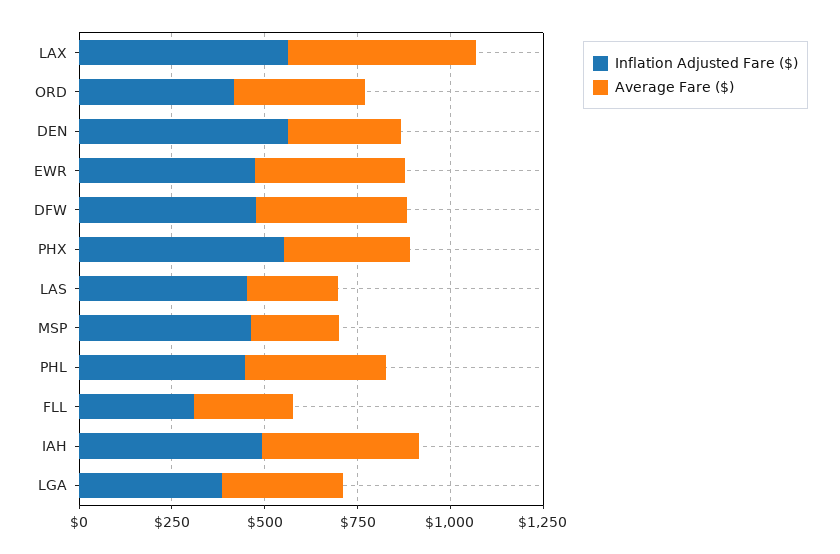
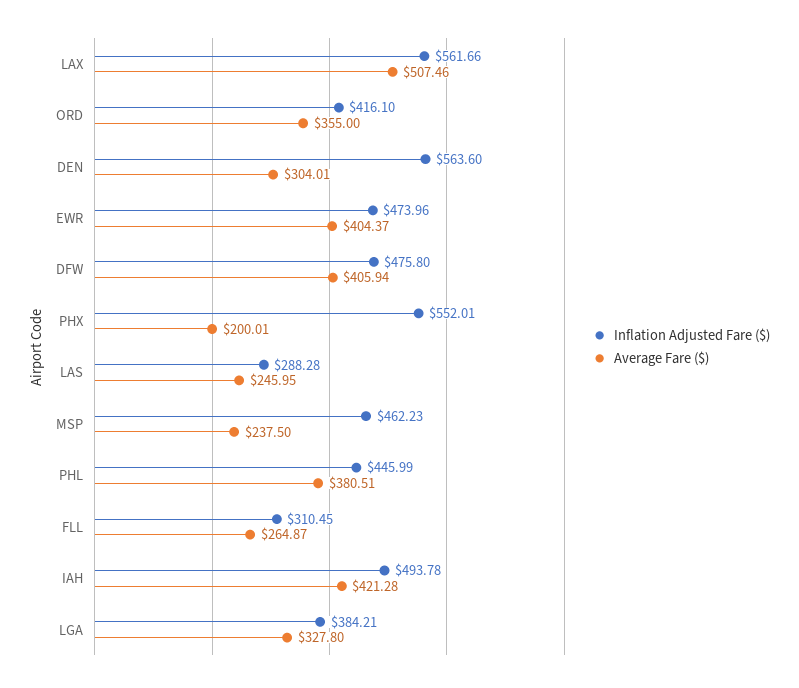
  {
    "Inflation Adjusted Fare ($)": {
      "LAX": 561.66,
      "ORD": 416.1,
      "DEN": 563.6,
      "EWR": 473.96,
      "DFW": 475.8,
      "PHX": 552.01,
-     "LAS": 450,
+     "LAS": 288.28,
      "MSP": 462.23,
      "PHL": 445.99,
      "FLL": 310.45,
      "IAH": 493.78,
      "LGA": 384.21
    },
    "Average Fare ($)": {
      "LAX": 507.46,
      "ORD": 355,
      "DEN": 304.01,
      "EWR": 404.37,
      "DFW": 405.94,
-     "PHX": 350,
+     "PHX": 200.01,
      "LAS": 245.95,
      "MSP": 237.5,
      "PHL": 380.51,
      "FLL": 264.87,
      "IAH": 421.28,
      "LGA": 327.8
    }
  }

